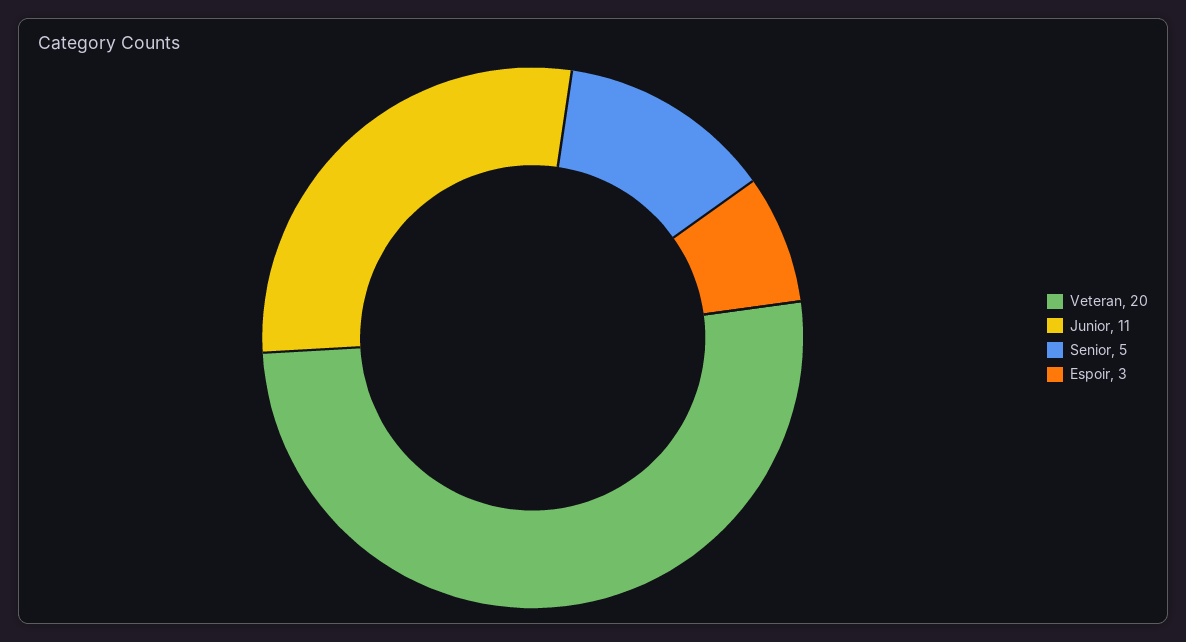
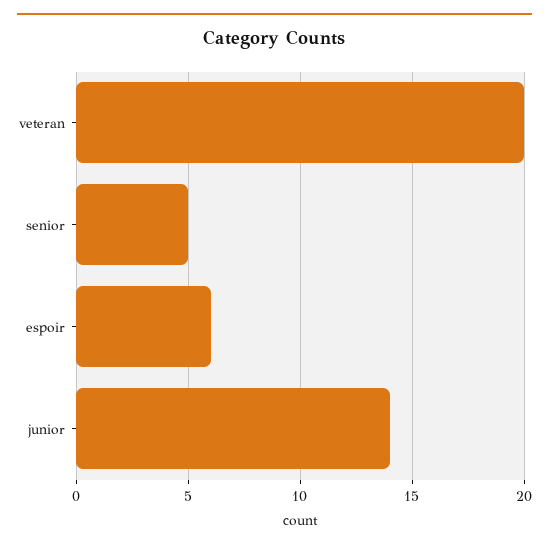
  {
    "Veteran": 20,
-   "Junior": 11,
+   "Junior": 14,
    "Senior": 5,
-   "Espoir": 3
+   "Espoir": 6
  }

